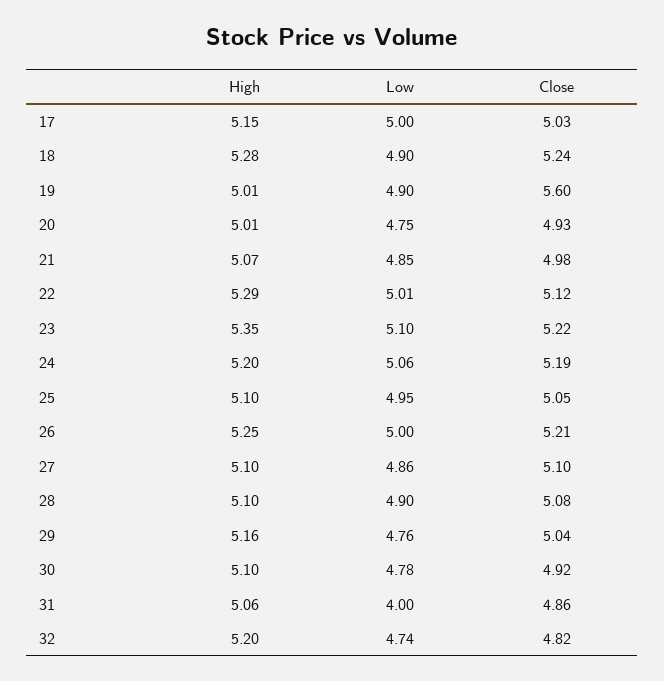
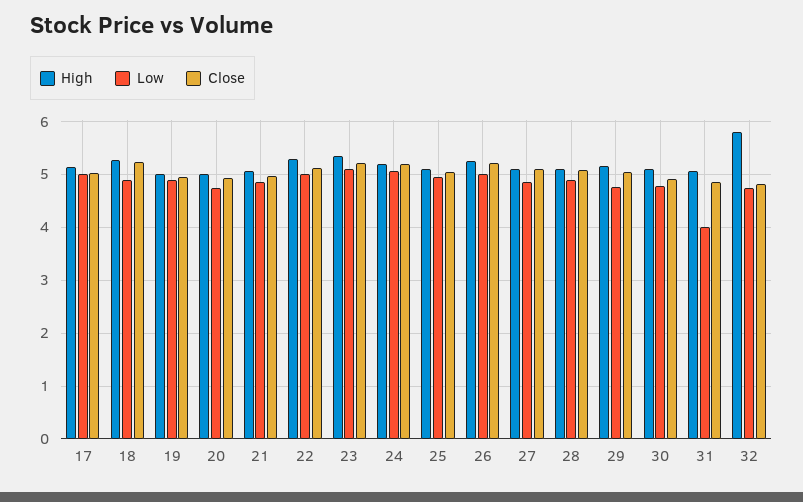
  {
    "High": {
      "17": 5.15,
      "18": 5.28,
      "19": 5.01,
      "20": 5.01,
      "21": 5.07,
      "22": 5.29,
      "23": 5.35,
      "24": 5.2,
      "25": 5.1,
      "26": 5.25,
      "27": 5.1,
      "28": 5.1,
      "29": 5.16,
      "30": 5.1,
      "31": 5.06,
-     "32": 5.2
+     "32": 5.8
    },
    "Low": {
      "17": 5,
      "18": 4.9,
      "19": 4.9,
      "20": 4.75,
      "21": 4.85,
      "22": 5.01,
      "23": 5.1,
      "24": 5.06,
      "25": 4.95,
      "26": 5,
      "27": 4.86,
      "28": 4.9,
      "29": 4.76,
      "30": 4.78,
      "31": 4,
      "32": 4.74
    },
    "Close": {
      "17": 5.03,
      "18": 5.24,
-     "19": 5.6,
+     "19": 5,
      "20": 4.93,
      "21": 4.98,
      "22": 5.12,
      "23": 5.22,
      "24": 5.19,
      "25": 5.05,
      "26": 5.21,
      "27": 5.1,
      "28": 5.08,
      "29": 5.04,
      "30": 4.92,
      "31": 4.86,
      "32": 4.82
    }
  }

